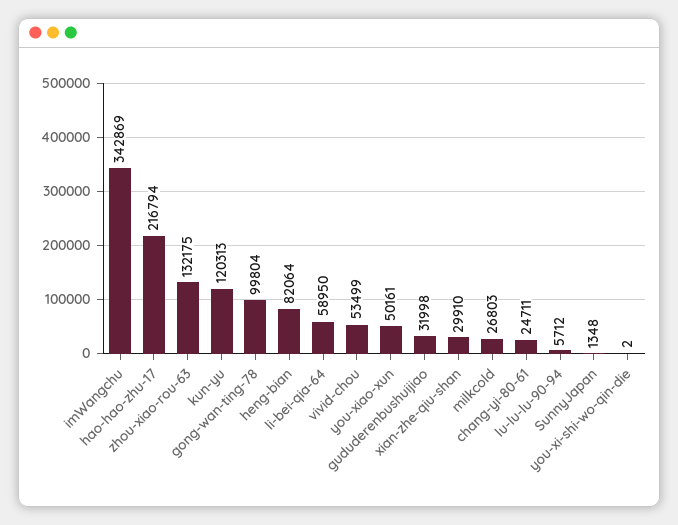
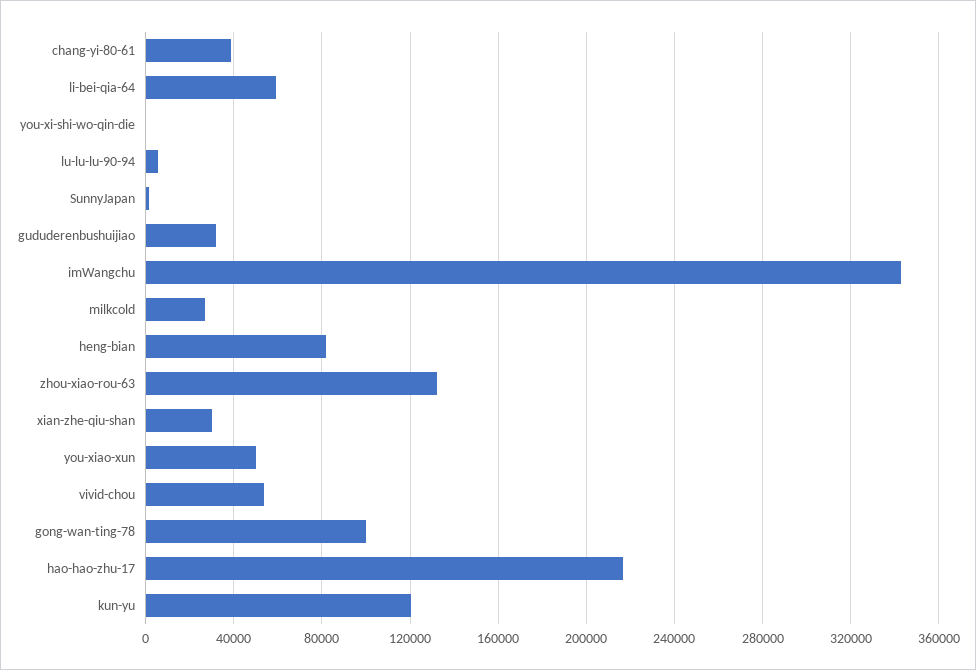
  {
    "imWangchu": 342869,
    "hao-hao-zhu-17": 216794,
    "zhou-xiao-rou-63": 132175,
    "kun-yu": 120313,
    "gong-wan-ting-78": 99804,
    "heng-bian": 82064,
    "li-bei-qia-64": 58950,
    "vivid-chou": 53499,
    "you-xiao-xun": 50161,
    "gududerenbushuijiao": 31998,
    "xian-zhe-qiu-shan": 29910,
    "milkcold": 26803,
-   "chang-yi-80-61": 24711,
+   "chang-yi-80-61": 40000,
    "lu-lu-lu-90-94": 5712,
    "SunnyJapan": 1348,
    "you-xi-shi-wo-qin-die": 2
  }

